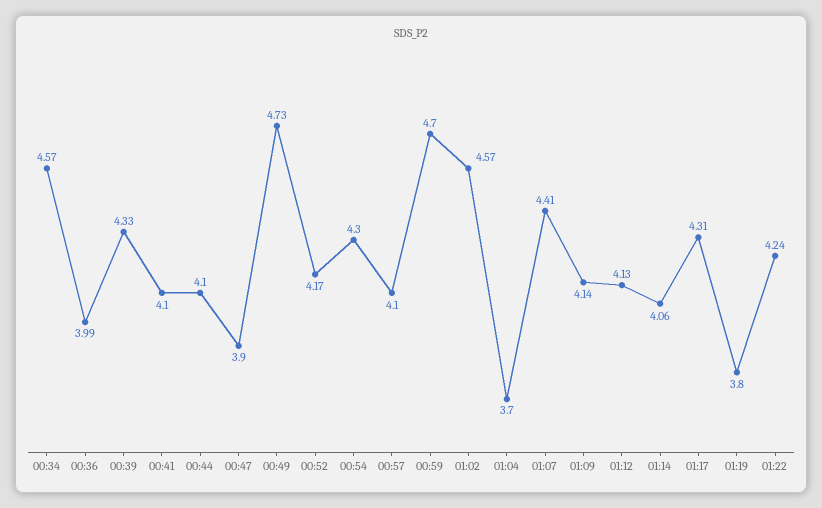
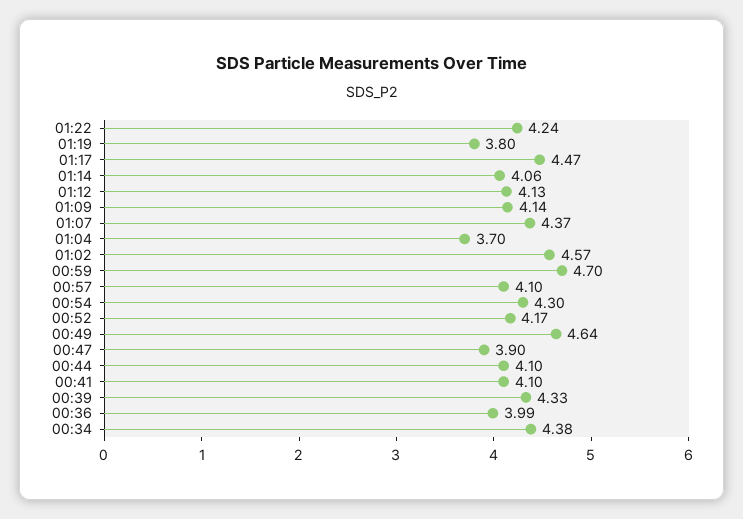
  {
-   "00:34": 4.57,
+   "00:34": 4.38,
    "00:36": 3.99,
    "00:39": 4.33,
    "00:41": 4.1,
    "00:44": 4.1,
    "00:47": 3.9,
-   "00:49": 4.73,
+   "00:49": 4.64,
    "00:52": 4.17,
    "00:54": 4.3,
    "00:57": 4.1,
    "00:59": 4.7,
    "01:02": 4.57,
    "01:04": 3.7,
-   "01:07": 4.41,
+   "01:07": 4.37,
    "01:09": 4.14,
    "01:12": 4.13,
    "01:14": 4.06,
-   "01:17": 4.31,
+   "01:17": 4.47,
    "01:19": 3.8,
    "01:22": 4.24
  }

